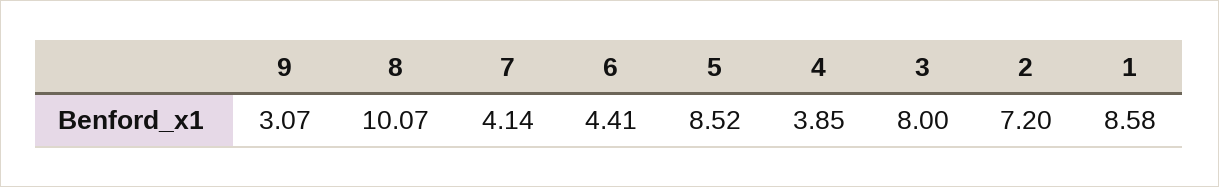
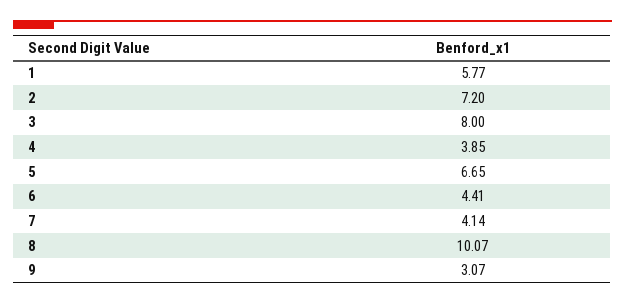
  {
    "9": 3.07,
    "8": 10.07,
    "7": 4.14,
    "6": 4.41,
-   "5": 8.52,
+   "5": 6.65,
    "4": 3.85,
    "3": 8,
    "2": 7.2,
-   "1": 8.58
+   "1": 5.77
  }

